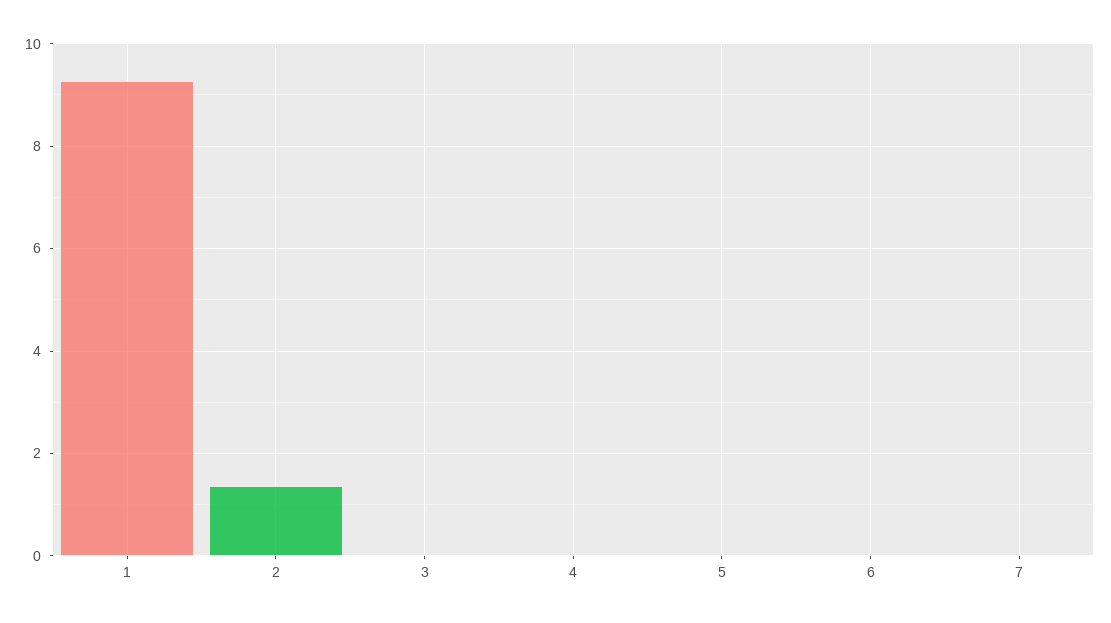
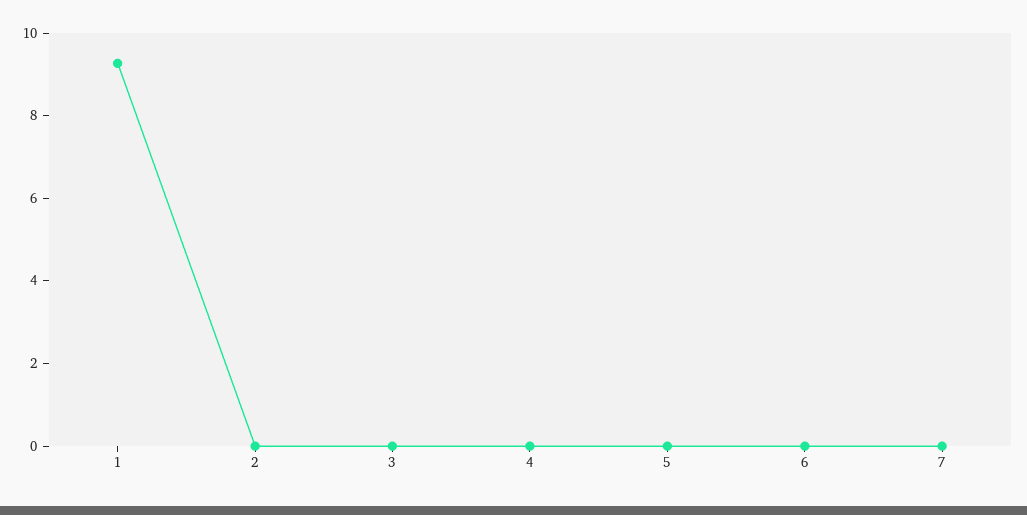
  {
    "1": 9.2,
-   "2": 1.4,
+   "2": 0,
    "3": 0,
    "4": 0,
    "5": 0,
    "6": 0,
    "7": 0
  }

